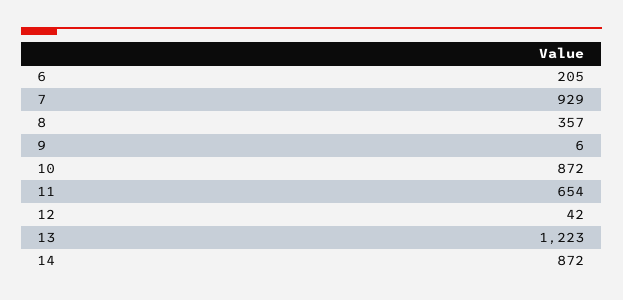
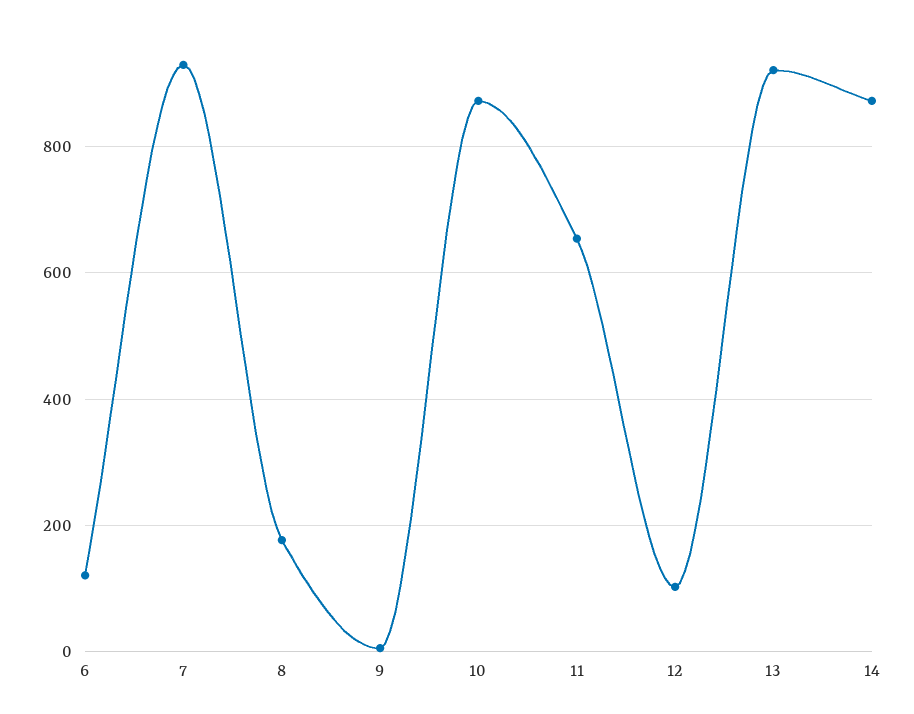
  {
-   "6": 205,
+   "6": 120,
    "7": 929,
-   "8": 357,
+   "8": 180,
    "9": 6,
    "10": 872,
    "11": 654,
-   "12": 42,
+   "12": 100,
-   "13": 1223,
+   "13": 920,
    "14": 872
  }

